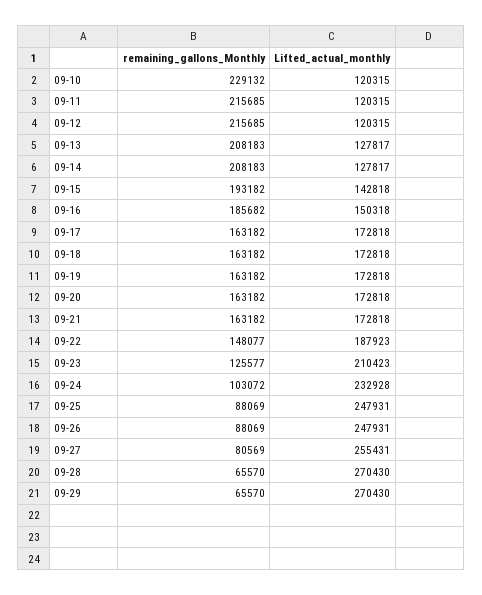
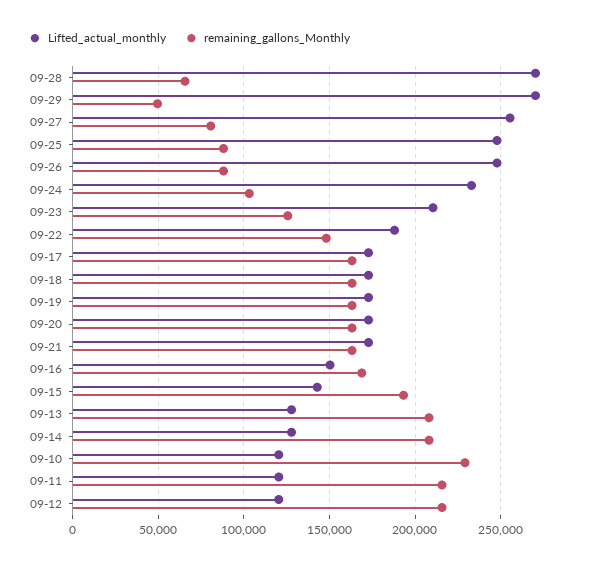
  {
    "remaining_gallons_Monthly": {
      "09-10": 229132,
      "09-11": 215685,
      "09-12": 215685,
      "09-13": 208183,
      "09-14": 208183,
      "09-15": 193182,
-     "09-16": 185682,
+     "09-16": 170000,
      "09-17": 163182,
      "09-18": 163182,
      "09-19": 163182,
      "09-20": 163182,
      "09-21": 163182,
      "09-22": 148077,
      "09-23": 125577,
      "09-24": 103072,
      "09-25": 88069,
      "09-26": 88069,
      "09-27": 80569,
      "09-28": 65570,
-     "09-29": 65570
+     "09-29": 50000
    },
    "Lifted_actual_monthly": {
      "09-10": 120315,
      "09-11": 120315,
      "09-12": 120315,
      "09-13": 127817,
      "09-14": 127817,
      "09-15": 142818,
      "09-16": 150318,
      "09-17": 172818,
      "09-18": 172818,
      "09-19": 172818,
      "09-20": 172818,
      "09-21": 172818,
      "09-22": 187923,
      "09-23": 210423,
      "09-24": 232928,
      "09-25": 247931,
      "09-26": 247931,
      "09-27": 255431,
      "09-28": 270430,
      "09-29": 270430
    }
  }

